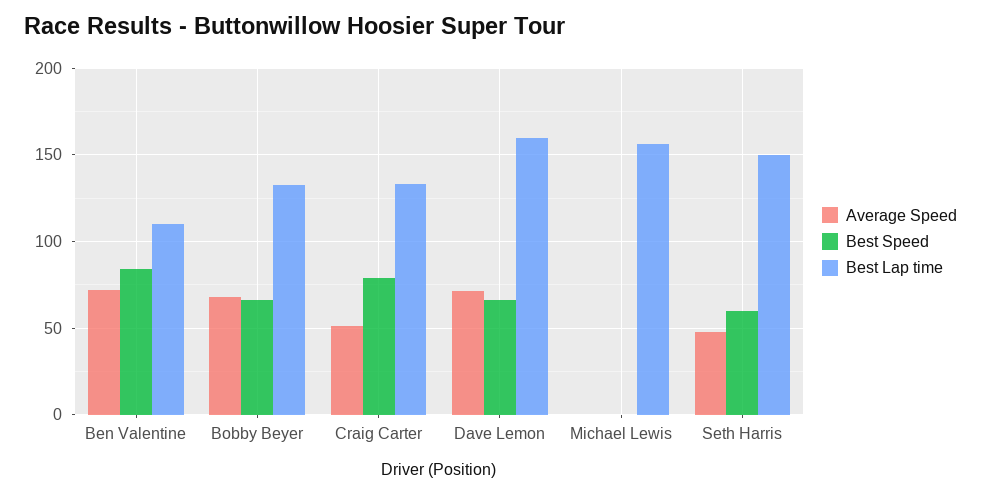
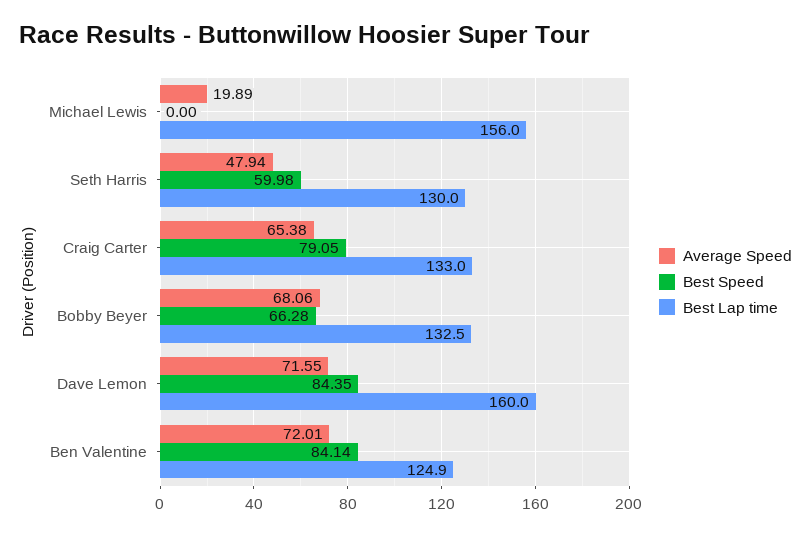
  {
    "Average Speed": {
      "Ben Valentine": 72.01,
      "Bobby Beyer": 68.06,
-     "Craig Carter": 50,
+     "Craig Carter": 65.38,
      "Dave Lemon": 71.55,
-     "Michael Lewis": 0,
+     "Michael Lewis": 19.89,
      "Seth Harris": 47.94
    },
    "Best Speed": {
      "Ben Valentine": 84.14,
      "Bobby Beyer": 66.28,
      "Craig Carter": 79.05,
-     "Dave Lemon": 65,
+     "Dave Lemon": 84.35,
      "Michael Lewis": 0,
      "Seth Harris": 59.98
    },
    "Best Lap time": {
-     "Ben Valentine": 110,
+     "Ben Valentine": 124.9,
      "Bobby Beyer": 132.5,
      "Craig Carter": 133,
      "Dave Lemon": 160,
      "Michael Lewis": 156,
-     "Seth Harris": 150
+     "Seth Harris": 130
    }
  }

